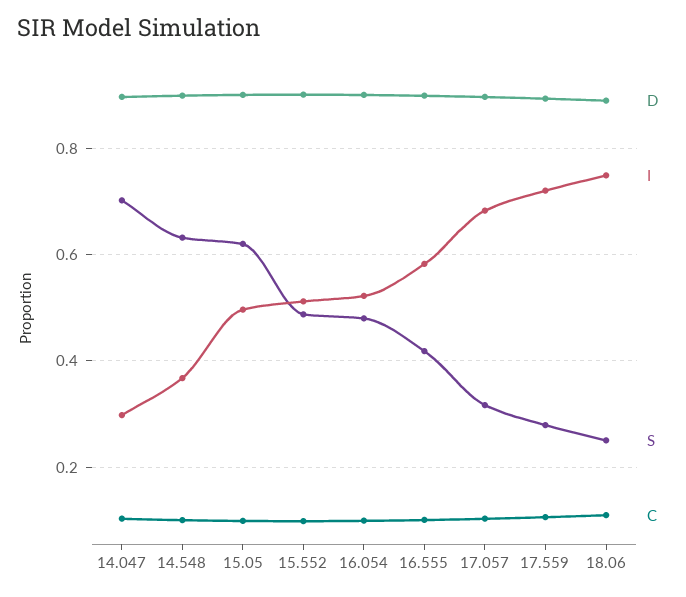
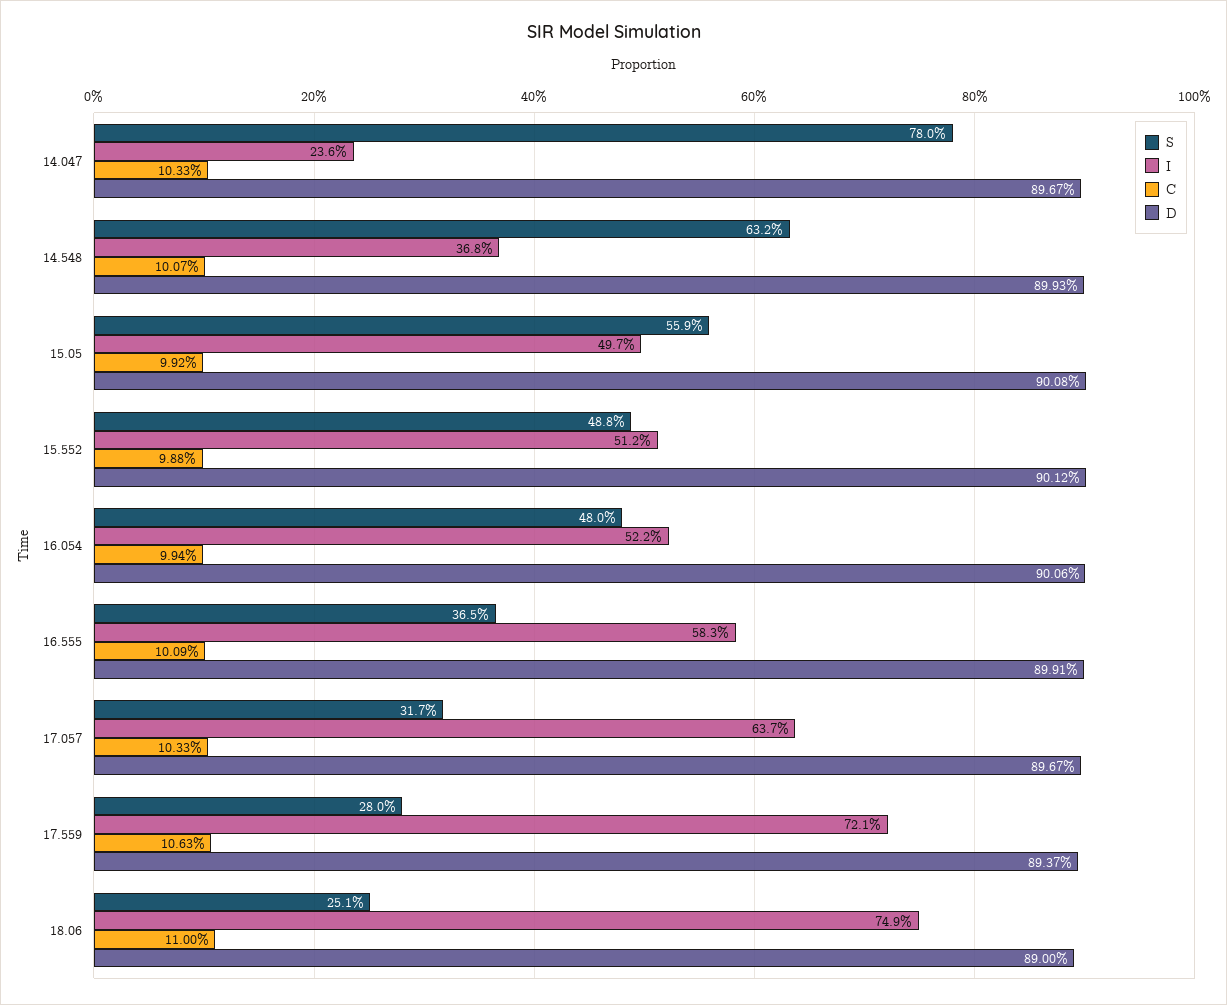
  {
    "D": {
      "14.047": 0.8967,
      "14.548": 0.8993,
      "15.05": 0.9008,
      "15.552": 0.9012,
      "16.054": 0.9006,
      "16.555": 0.8991,
      "17.057": 0.8967,
      "17.559": 0.8937,
      "18.06": 0.89
    },
    "I": {
-     "14.047": 0.3,
+     "14.047": 0.236,
      "14.548": 0.368,
      "15.05": 0.497,
      "15.552": 0.512,
      "16.054": 0.522,
      "16.555": 0.583,
-     "17.057": 0.68,
+     "17.057": 0.637,
      "17.559": 0.721,
      "18.06": 0.749
    },
    "S": {
-     "14.047": 0.7,
+     "14.047": 0.78,
      "14.548": 0.632,
-     "15.05": 0.62,
+     "15.05": 0.559,
      "15.552": 0.488,
      "16.054": 0.48,
-     "16.555": 0.42,
+     "16.555": 0.365,
      "17.057": 0.317,
      "17.559": 0.28,
      "18.06": 0.251
    },
    "C": {
      "14.047": 0.1033,
      "14.548": 0.1007,
      "15.05": 0.0992,
      "15.552": 0.0988,
      "16.054": 0.0994,
      "16.555": 0.1009,
      "17.057": 0.1033,
      "17.559": 0.1063,
      "18.06": 0.11
    }
  }

